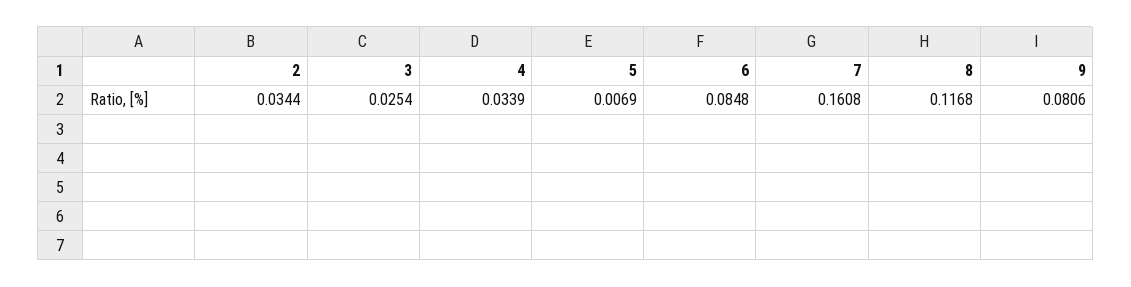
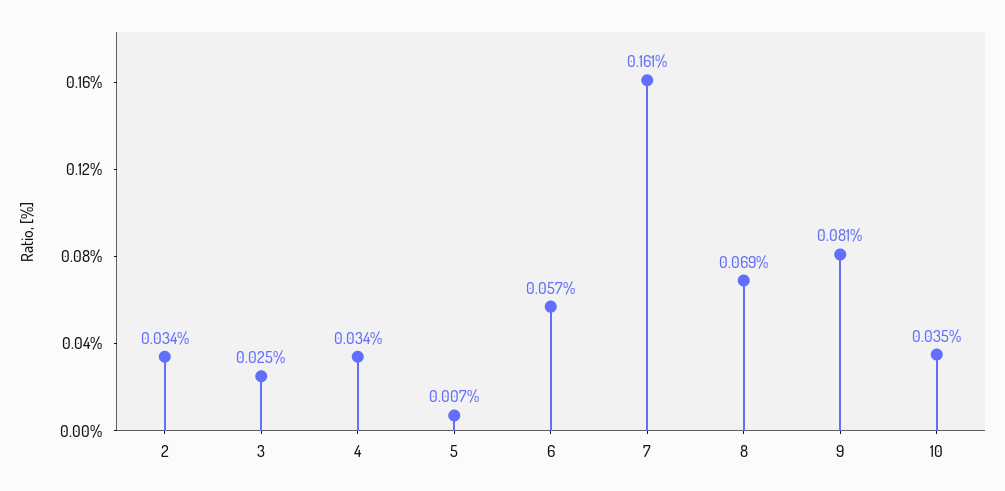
  {
    "2": 0.0344,
    "3": 0.0254,
    "4": 0.0339,
    "5": 0.0069,
-   "6": 0.0848,
+   "6": 0.057,
    "7": 0.1608,
-   "8": 0.1168,
+   "8": 0.069,
-   "9": 0.0806
+   "9": 0.0806,
+   "10": 0.035
  }

